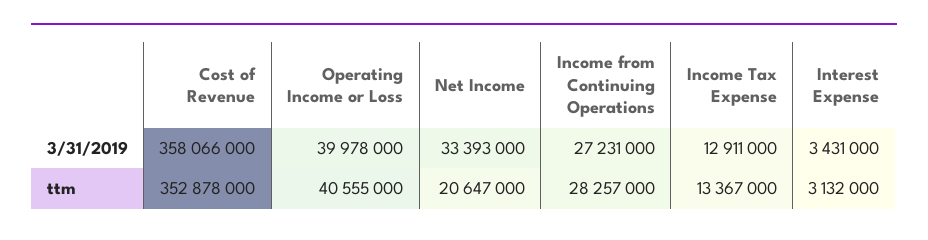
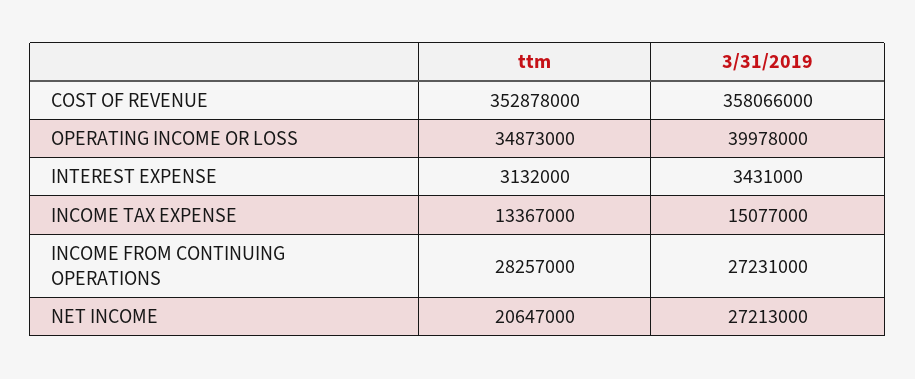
  {
    "Cost of Revenue": {
      "3/31/2019": 358066000,
      "ttm": 352878000
    },
    "Operating Income or Loss": {
      "3/31/2019": 39978000,
-     "ttm": 40555000
+     "ttm": 34873000
    },
    "Net Income": {
-     "3/31/2019": 33393000,
+     "3/31/2019": 27213000,
      "ttm": 20647000
    },
    "Income from Continuing Operations": {
      "3/31/2019": 27231000,
      "ttm": 28257000
    },
    "Income Tax Expense": {
-     "3/31/2019": 12911000,
+     "3/31/2019": 15077000,
      "ttm": 13367000
    },
    "Interest Expense": {
      "3/31/2019": 3431000,
      "ttm": 3132000
    }
  }

